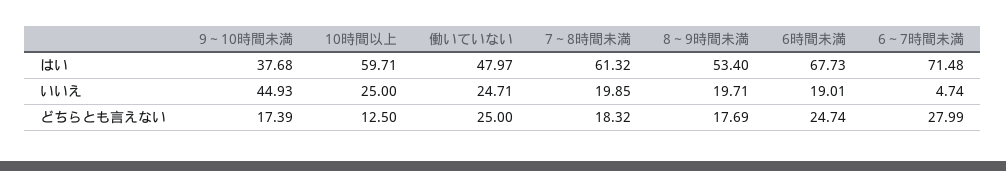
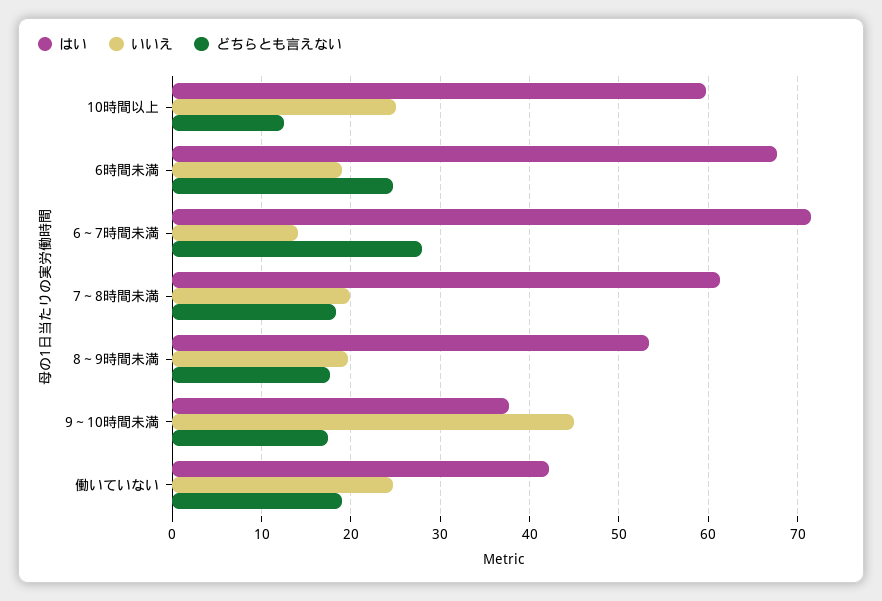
  {
    "はい": {
      "9～10時間未満": 37.68,
      "10時間以上": 59.71,
-     "働いていない": 47.97,
+     "働いていない": 42,
      "7～8時間未満": 61.32,
      "8～9時間未満": 53.4,
      "6時間未満": 67.73,
      "6～7時間未満": 71.48
    },
    "いいえ": {
      "9～10時間未満": 44.93,
      "10時間以上": 25,
      "働いていない": 24.71,
      "7～8時間未満": 19.85,
      "8～9時間未満": 19.71,
      "6時間未満": 19.01,
-     "6～7時間未満": 4.74
+     "6～7時間未満": 14
    },
    "どちらとも言えない": {
      "9～10時間未満": 17.39,
      "10時間以上": 12.5,
-     "働いていない": 25,
+     "働いていない": 19,
      "7～8時間未満": 18.32,
      "8～9時間未満": 17.69,
      "6時間未満": 24.74,
      "6～7時間未満": 27.99
    }
  }

